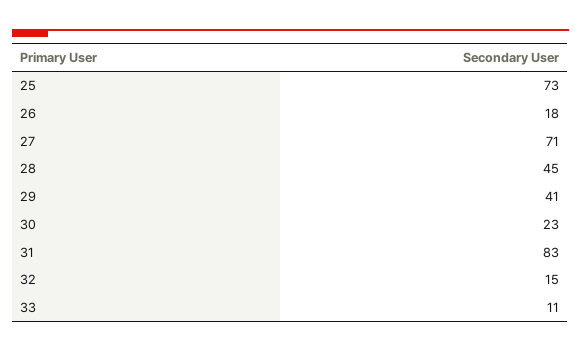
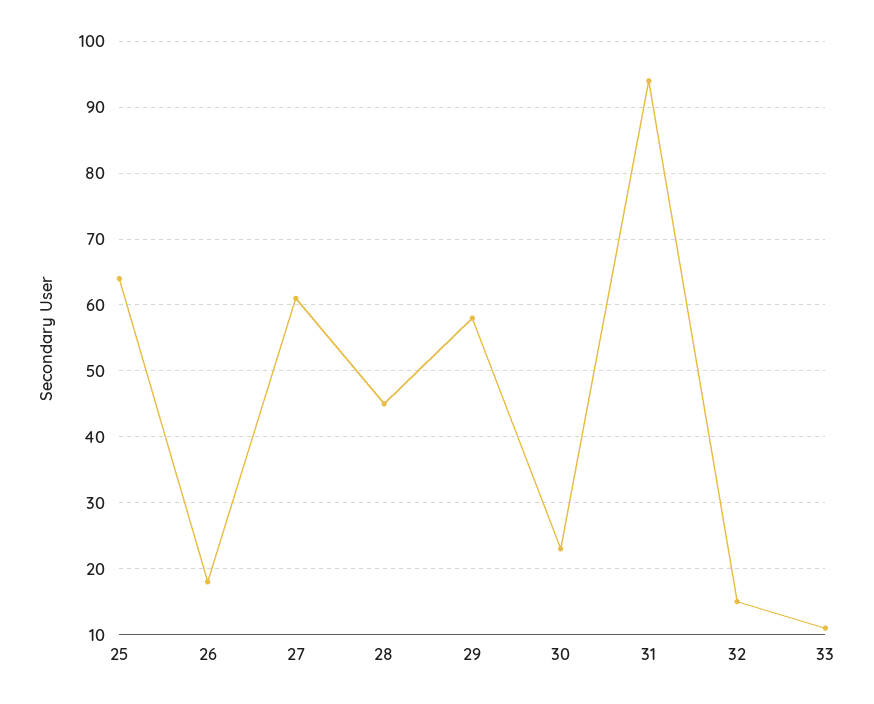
  {
-   "25": 73,
+   "25": 64,
    "26": 18,
-   "27": 71,
+   "27": 61,
    "28": 45,
-   "29": 41,
+   "29": 58,
    "30": 23,
-   "31": 83,
+   "31": 94,
    "32": 15,
    "33": 11
  }

